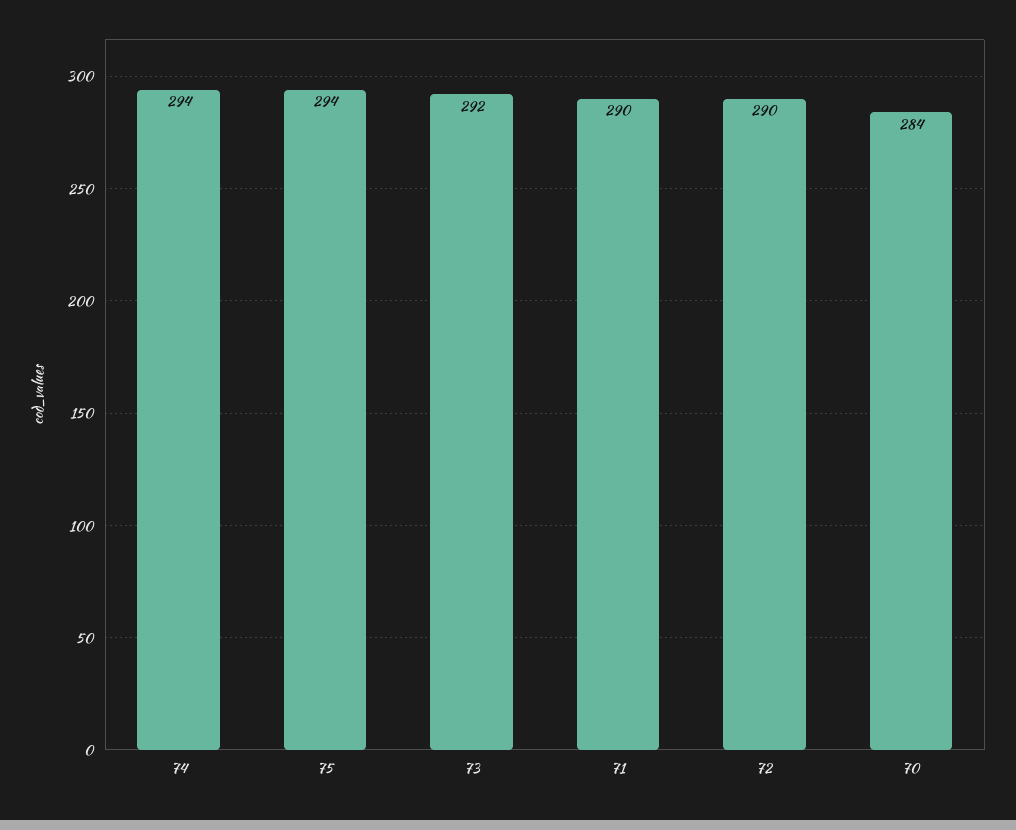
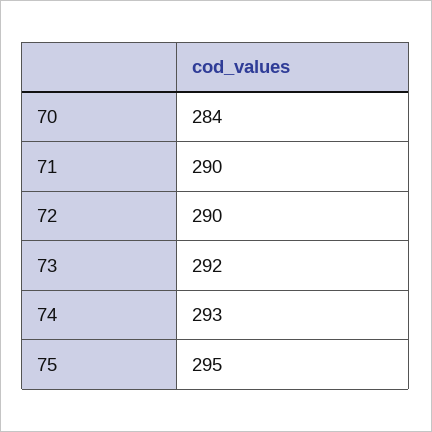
  {
-   "74": 294,
+   "74": 293,
-   "75": 294,
+   "75": 295,
    "73": 292,
    "71": 290,
    "72": 290,
    "70": 284
  }

